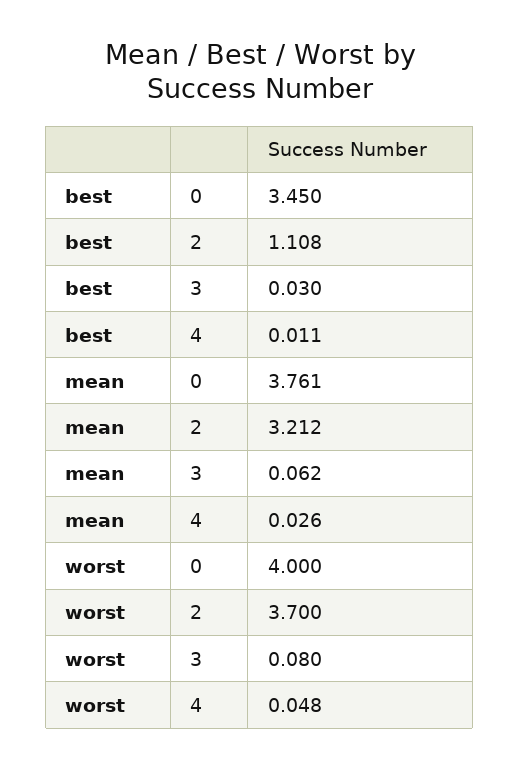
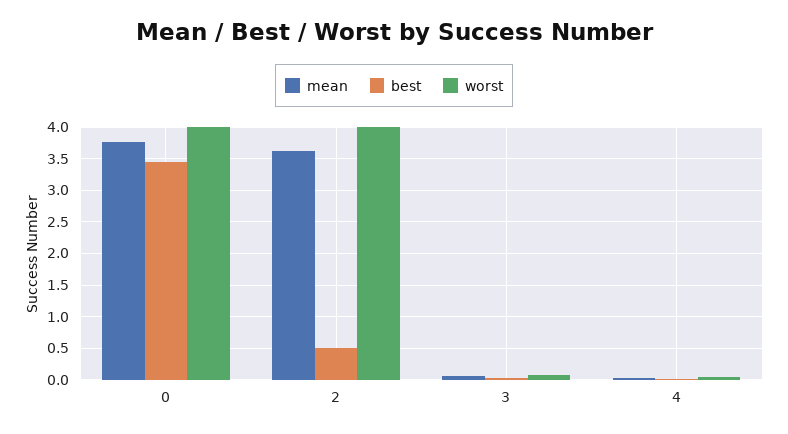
  {
    "best": {
      "0": 3.45,
-     "2": 1.108,
+     "2": 0.5,
      "3": 0.03,
      "4": 0.011
    },
    "mean": {
      "0": 3.761,
-     "2": 3.212,
+     "2": 3.6,
      "3": 0.062,
      "4": 0.026
    },
    "worst": {
      "0": 4,
-     "2": 3.7,
+     "2": 4,
      "3": 0.08,
      "4": 0.048
    }
  }

